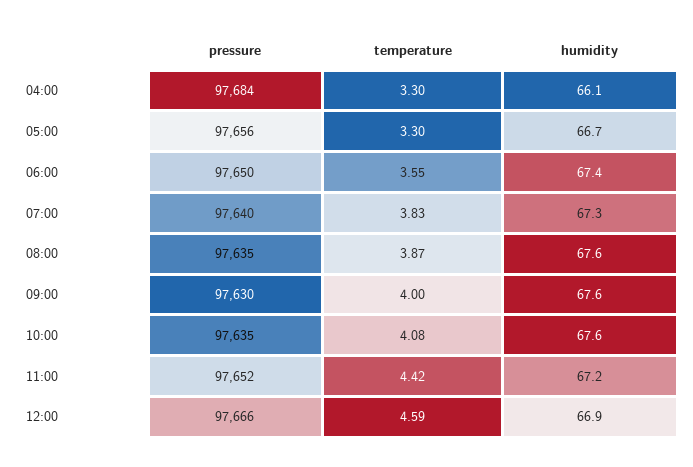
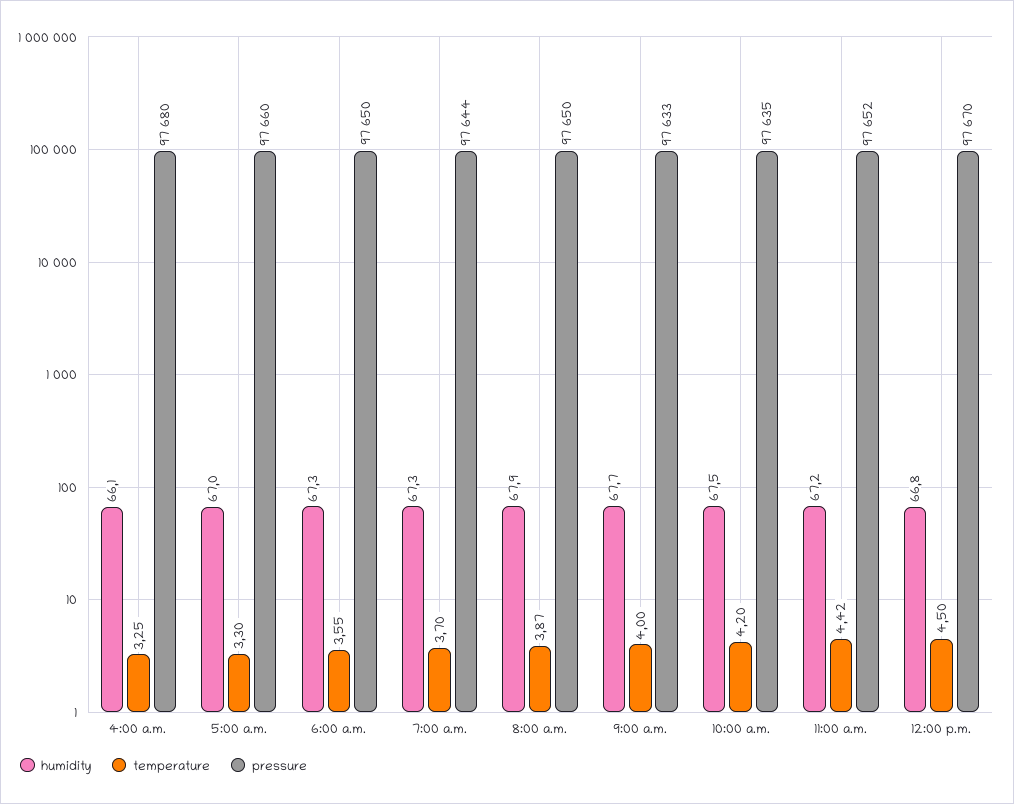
  {
    "pressure": {
-     "04:00": 97684,
+     "04:00": 97680,
-     "05:00": 97656,
+     "05:00": 97660,
      "06:00": 97650,
-     "07:00": 97640,
+     "07:00": 97644,
-     "08:00": 97635,
+     "08:00": 97650,
-     "09:00": 97630,
+     "09:00": 97633,
      "10:00": 97635,
      "11:00": 97652,
-     "12:00": 97666
+     "12:00": 97670
    },
    "temperature": {
-     "04:00": 3.3,
+     "04:00": 3.25,
      "05:00": 3.3,
      "06:00": 3.55,
-     "07:00": 3.83,
+     "07:00": 3.7,
      "08:00": 3.87,
      "09:00": 4,
-     "10:00": 4.08,
+     "10:00": 4.2,
      "11:00": 4.42,
-     "12:00": 4.59
+     "12:00": 4.5
    },
    "humidity": {
      "04:00": 66.1,
-     "05:00": 66.7,
+     "05:00": 67,
-     "06:00": 67.4,
+     "06:00": 67.3,
      "07:00": 67.3,
-     "08:00": 67.6,
+     "08:00": 67.9,
-     "09:00": 67.6,
+     "09:00": 67.7,
-     "10:00": 67.6,
+     "10:00": 67.5,
      "11:00": 67.2,
-     "12:00": 66.9
+     "12:00": 66.8
    }
  }

